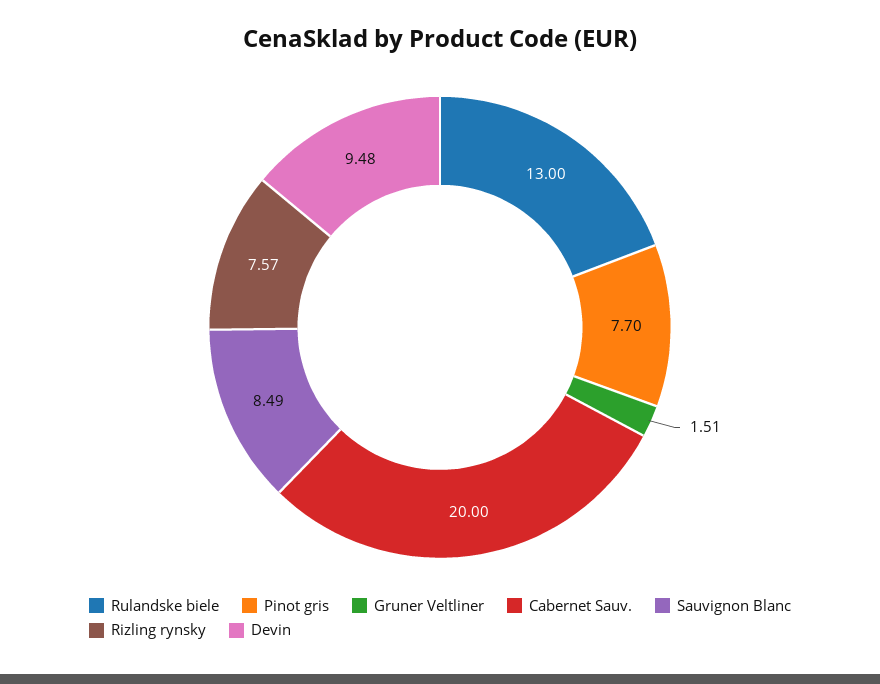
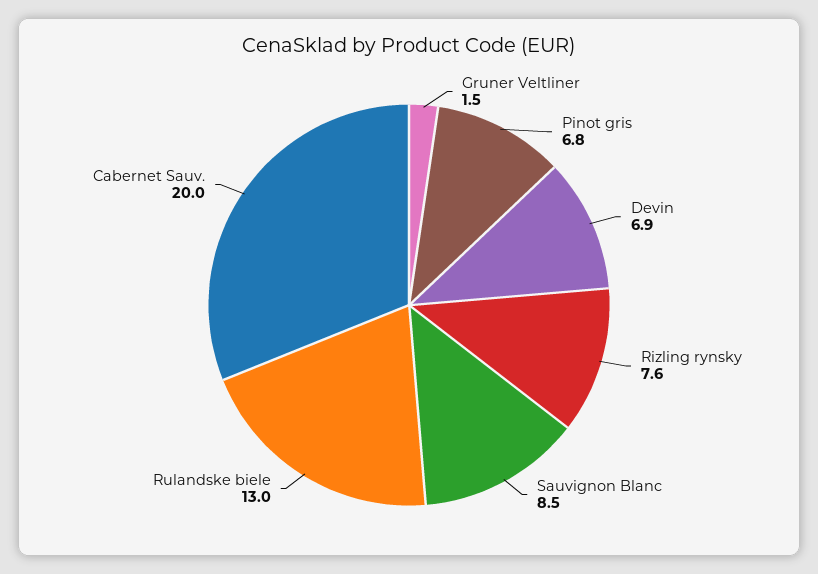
  {
    "Rulandske biele": 13,
-   "Pinot gris": 7.7,
+   "Pinot gris": 6.8,
    "Gruner Veltliner": 1.51,
    "Cabernet Sauv.": 20,
    "Sauvignon Blanc": 8.49,
    "Rizling rynsky": 7.57,
-   "Devin": 9.48
+   "Devin": 6.9
  }

